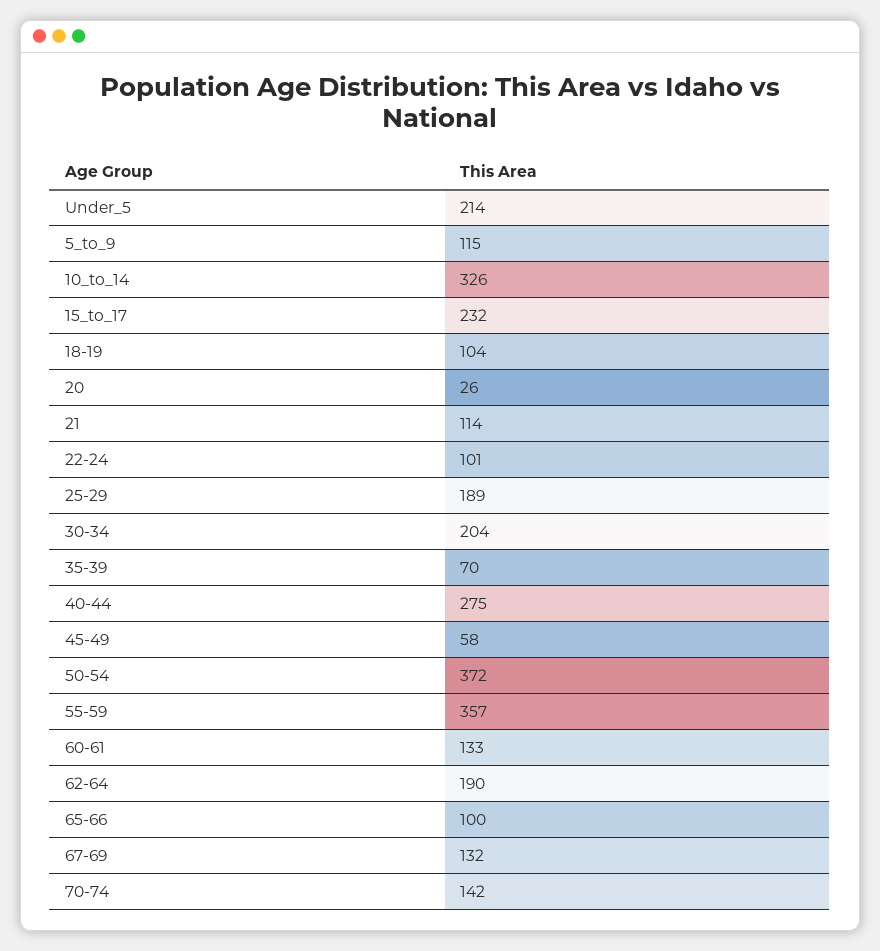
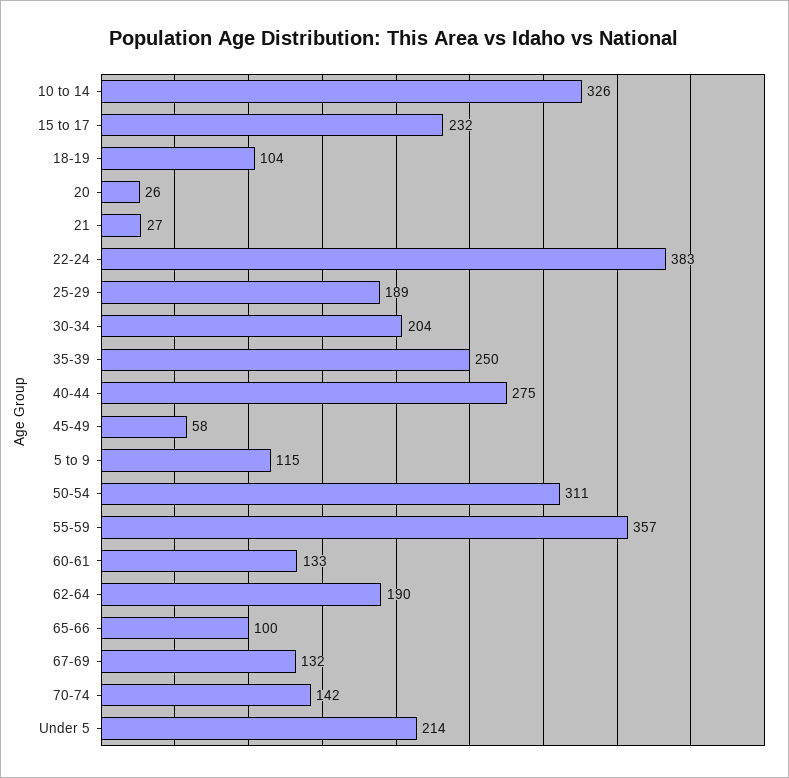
  {
    "Under_5": 214,
    "5_to_9": 115,
    "10_to_14": 326,
    "15_to_17": 232,
    "18-19": 104,
    "20": 26,
-   "21": 114,
+   "21": 27,
-   "22-24": 101,
+   "22-24": 383,
    "25-29": 189,
    "30-34": 204,
-   "35-39": 70,
+   "35-39": 250,
    "40-44": 275,
    "45-49": 58,
-   "50-54": 372,
+   "50-54": 311,
    "55-59": 357,
    "60-61": 133,
    "62-64": 190,
    "65-66": 100,
    "67-69": 132,
    "70-74": 142
  }

